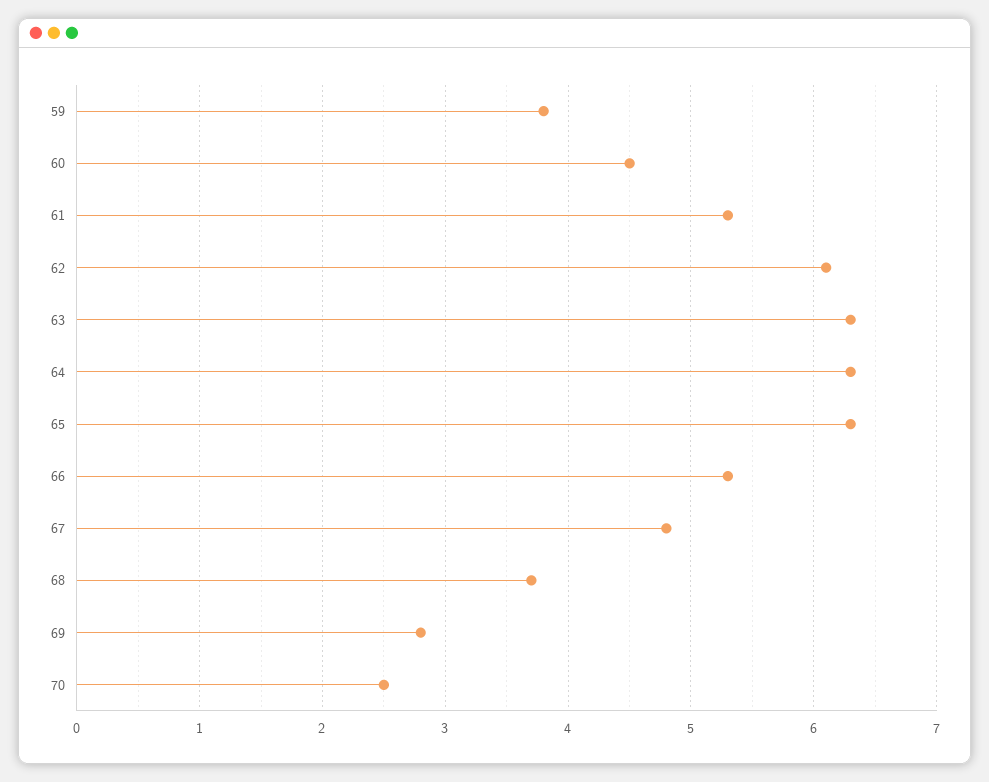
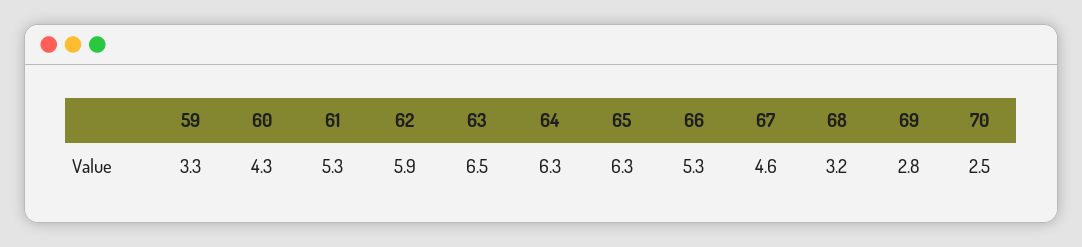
  {
-   "59": 3.8,
+   "59": 3.3,
-   "60": 4.5,
+   "60": 4.3,
    "61": 5.3,
-   "62": 6.1,
+   "62": 5.9,
-   "63": 6.3,
+   "63": 6.5,
    "64": 6.3,
    "65": 6.3,
    "66": 5.3,
-   "67": 4.8,
+   "67": 4.6,
-   "68": 3.7,
+   "68": 3.2,
    "69": 2.8,
    "70": 2.5
  }

